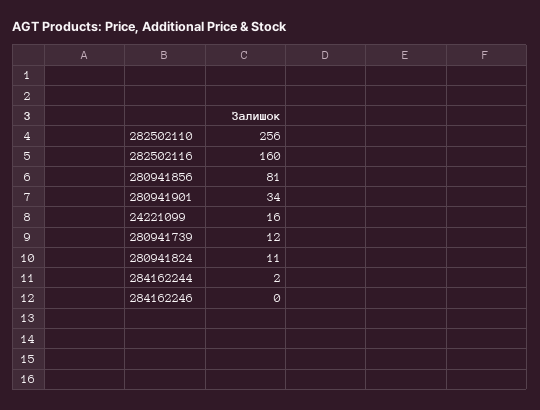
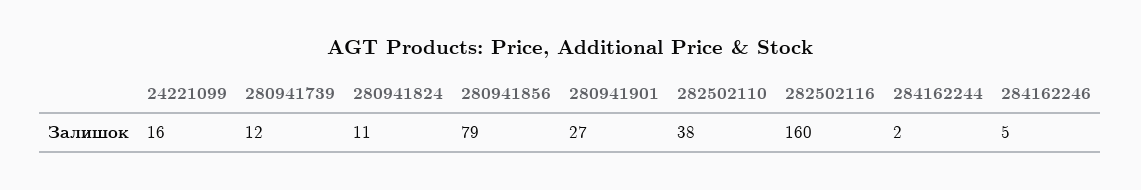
  {
-   "282502110": 256,
+   "282502110": 38,
    "282502116": 160,
-   "280941856": 81,
+   "280941856": 79,
-   "280941901": 34,
+   "280941901": 27,
    "24221099": 16,
    "280941739": 12,
    "280941824": 11,
    "284162244": 2,
-   "284162246": 0
+   "284162246": 5
  }

